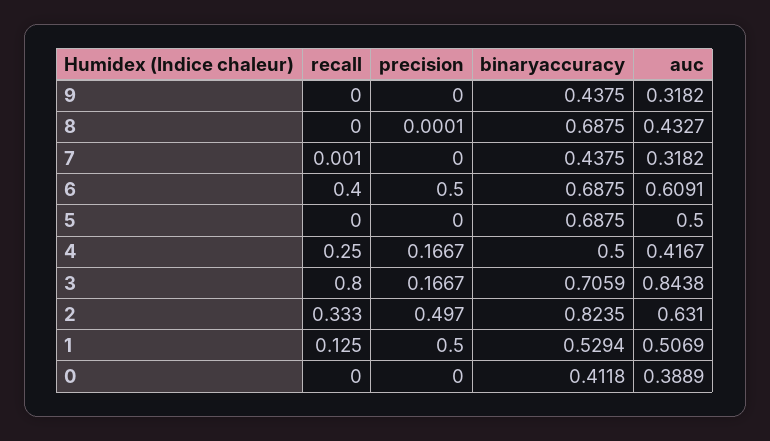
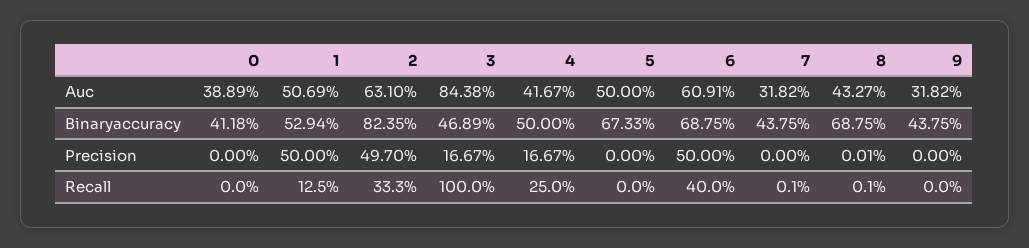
  {
    "recall": {
      "9": 0,
-     "8": 0,
+     "8": 0.001,
      "7": 0.001,
      "6": 0.4,
      "5": 0,
      "4": 0.25,
-     "3": 0.8,
+     "3": 1,
      "2": 0.333,
      "1": 0.125,
      "0": 0
    },
    "precision": {
      "9": 0,
      "8": 0.0001,
      "7": 0,
      "6": 0.5,
      "5": 0,
      "4": 0.1667,
      "3": 0.1667,
      "2": 0.497,
      "1": 0.5,
      "0": 0
    },
    "binaryaccuracy": {
      "9": 0.4375,
      "8": 0.6875,
      "7": 0.4375,
      "6": 0.6875,
-     "5": 0.6875,
+     "5": 0.6733,
      "4": 0.5,
-     "3": 0.7059,
+     "3": 0.4689,
      "2": 0.8235,
      "1": 0.5294,
      "0": 0.4118
    },
    "auc": {
      "9": 0.3182,
      "8": 0.4327,
      "7": 0.3182,
      "6": 0.6091,
      "5": 0.5,
      "4": 0.4167,
      "3": 0.8438,
      "2": 0.631,
      "1": 0.5069,
      "0": 0.3889
    }
  }

